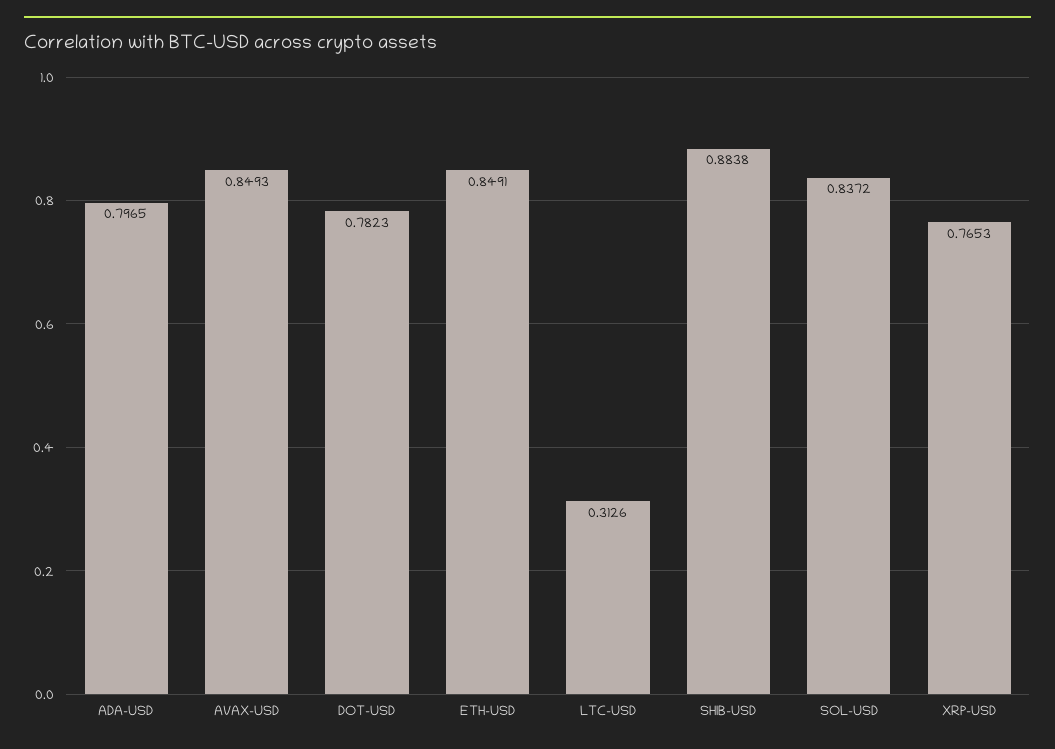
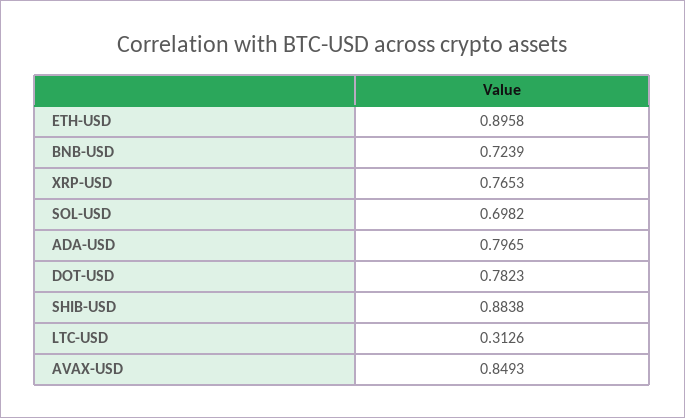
  {
    "ADA-USD": 0.7965,
    "AVAX-USD": 0.8493,
    "DOT-USD": 0.7823,
-   "ETH-USD": 0.8491,
+   "ETH-USD": 0.8958,
    "LTC-USD": 0.3126,
    "SHIB-USD": 0.8838,
-   "SOL-USD": 0.8372,
+   "SOL-USD": 0.6982,
-   "XRP-USD": 0.7653
+   "XRP-USD": 0.7653,
+   "BNB-USD": 0.7239
  }

